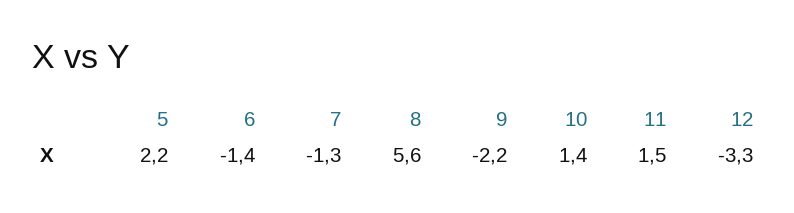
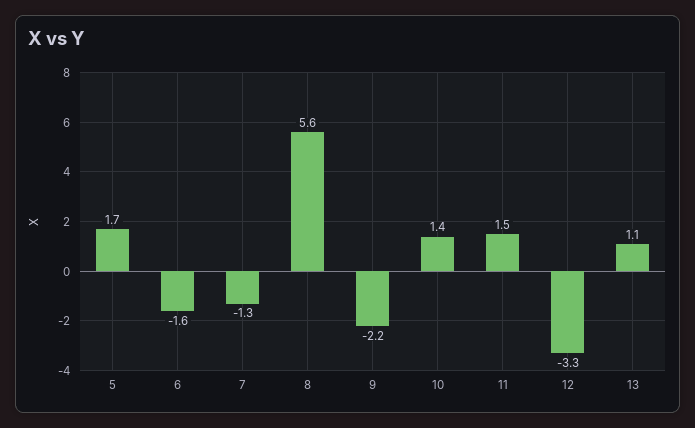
  {
-   "5": 2.2,
+   "5": 1.7,
-   "6": -1.4,
+   "6": -1.6,
    "7": -1.3,
    "8": 5.6,
    "9": -2.2,
    "10": 1.4,
    "11": 1.5,
-   "12": -3.3
+   "12": -3.3,
+   "13": 1.1
  }

